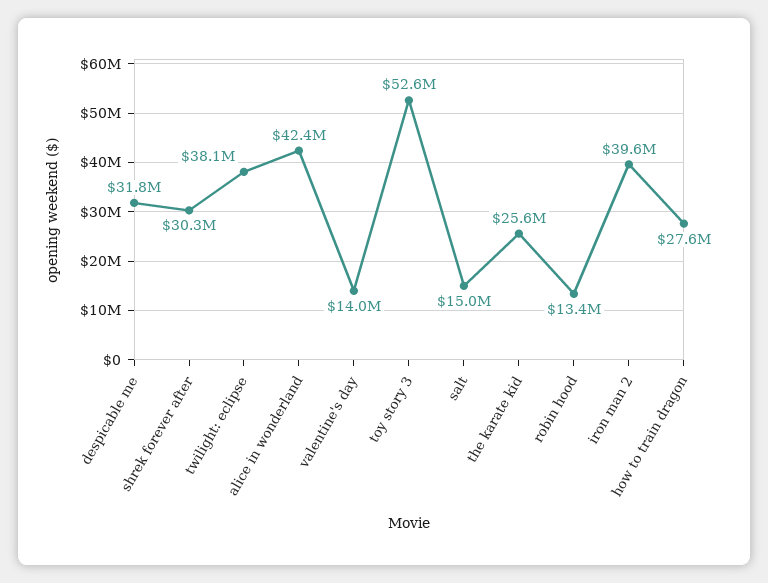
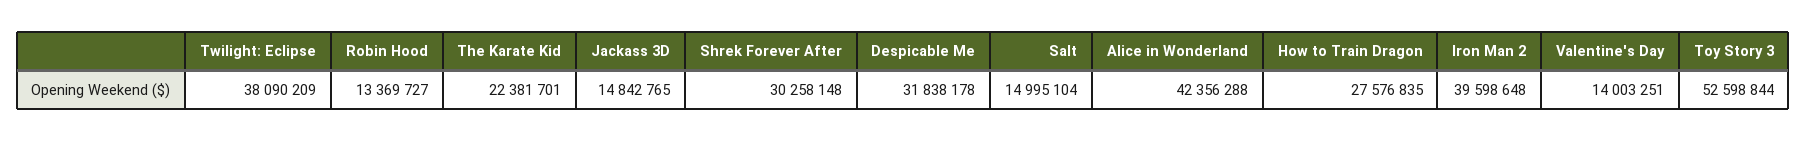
  {
    "despicable me": 31838178,
    "shrek forever after": 30258148,
    "twilight: eclipse": 38090209,
    "alice in wonderland": 42356288,
    "valentine's day": 14003251,
    "toy story 3": 52598844,
    "salt": 14995104,
-   "the karate kid": 25600000,
+   "the karate kid": 22381701,
    "robin hood": 13369727,
    "iron man 2": 39598648,
-   "how to train dragon": 27576835
+   "how to train dragon": 27576835,
+   "Jackass 3D": 14842765
  }

